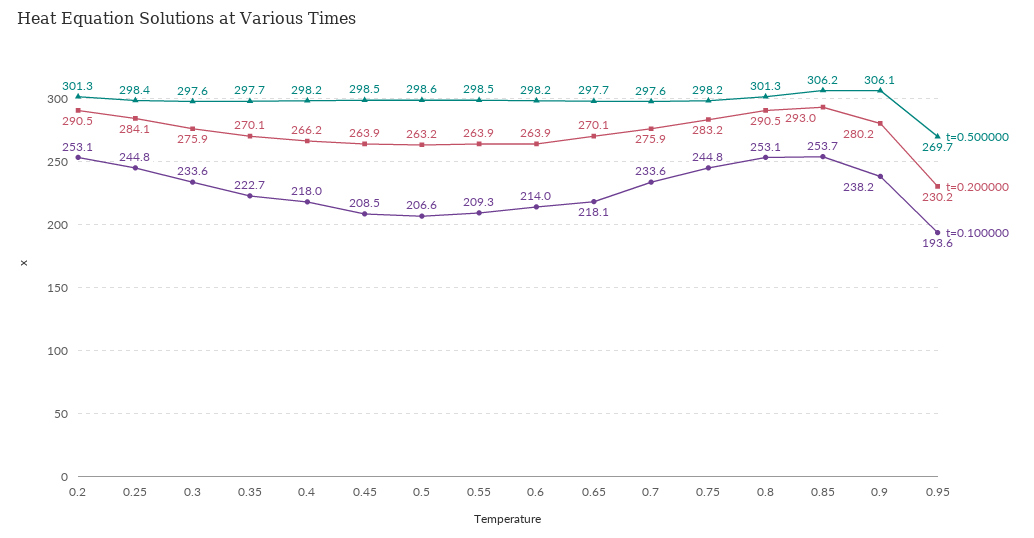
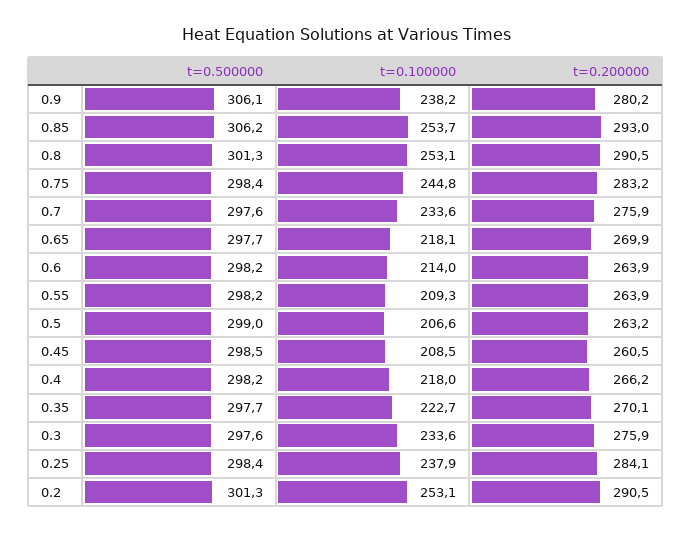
  {
    "t=0.500000": {
      "0.2": 301.3,
      "0.25": 298.4,
      "0.3": 297.6,
      "0.35": 297.7,
      "0.4": 298.2,
      "0.45": 298.5,
-     "0.5": 298.6,
+     "0.5": 299,
-     "0.55": 298.5,
+     "0.55": 298.2,
      "0.6": 298.2,
      "0.65": 297.7,
      "0.7": 297.6,
-     "0.75": 298.2,
+     "0.75": 298.4,
      "0.8": 301.3,
      "0.85": 306.2,
-     "0.9": 306.1,
+     "0.9": 306.1
-     "0.95": 269.7
    },
    "t=0.200000": {
      "0.2": 290.5,
      "0.25": 284.1,
      "0.3": 275.9,
      "0.35": 270.1,
      "0.4": 266.2,
-     "0.45": 263.9,
+     "0.45": 260.5,
      "0.5": 263.2,
      "0.55": 263.9,
      "0.6": 263.9,
-     "0.65": 270.1,
+     "0.65": 269.9,
      "0.7": 275.9,
      "0.75": 283.2,
      "0.8": 290.5,
      "0.85": 293,
-     "0.9": 280.2,
+     "0.9": 280.2
-     "0.95": 230.2
    },
    "t=0.100000": {
      "0.2": 253.1,
-     "0.25": 244.8,
+     "0.25": 237.9,
      "0.3": 233.6,
      "0.35": 222.7,
      "0.4": 218,
      "0.45": 208.5,
      "0.5": 206.6,
      "0.55": 209.3,
      "0.6": 214,
      "0.65": 218.1,
      "0.7": 233.6,
      "0.75": 244.8,
      "0.8": 253.1,
      "0.85": 253.7,
-     "0.9": 238.2,
+     "0.9": 238.2
-     "0.95": 193.6
    }
  }

